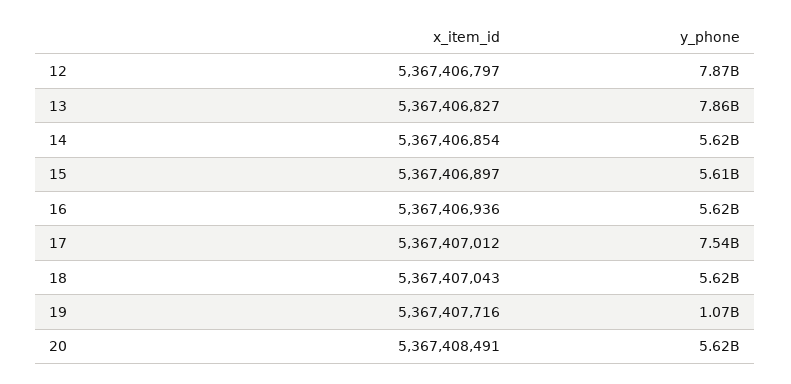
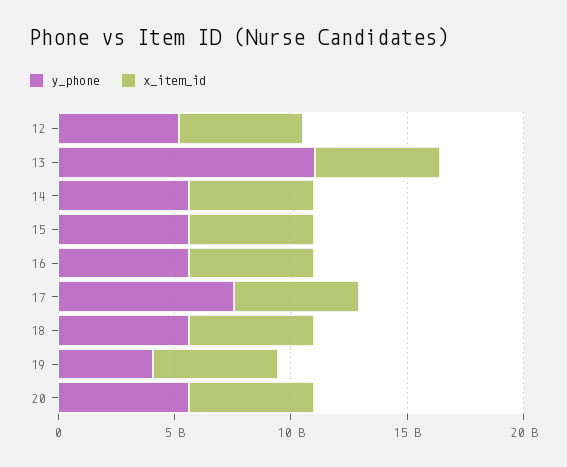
  {
    "x_item_id": {
      "12": 5367406797,
      "13": 5367406827,
      "14": 5367406854,
      "15": 5367406897,
      "16": 5367406936,
      "17": 5367407012,
      "18": 5367407043,
      "19": 5367407716,
      "20": 5367408491
    },
    "y_phone": {
-     "12": 7870000000,
+     "12": 5000000000,
-     "13": 7860000000,
+     "13": 11000000000,
      "14": 5620000000,
      "15": 5610000000,
      "16": 5620000000,
      "17": 7540000000,
      "18": 5620000000,
-     "19": 1070000000,
+     "19": 4000000000,
      "20": 5620000000
    }
  }

